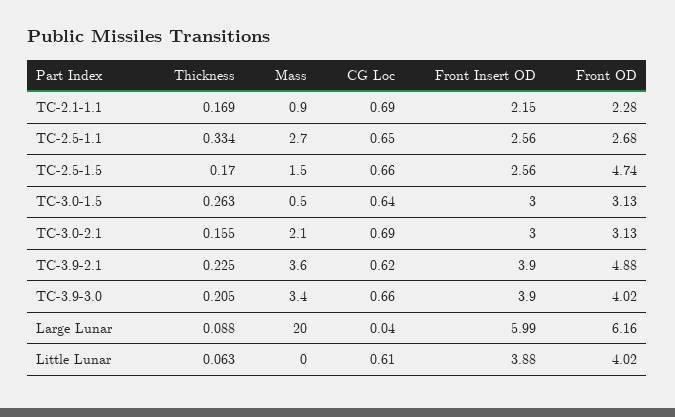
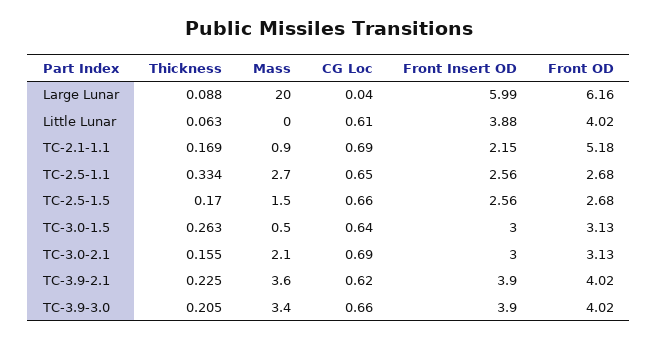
  {
    "Thickness": {
      "TC-2.1-1.1": 0.169,
      "TC-2.5-1.1": 0.334,
      "TC-2.5-1.5": 0.17,
      "TC-3.0-1.5": 0.263,
      "TC-3.0-2.1": 0.155,
      "TC-3.9-2.1": 0.225,
      "TC-3.9-3.0": 0.205,
      "Large Lunar": 0.088,
      "Little Lunar": 0.063
    },
    "Mass": {
      "TC-2.1-1.1": 0.9,
      "TC-2.5-1.1": 2.7,
      "TC-2.5-1.5": 1.5,
      "TC-3.0-1.5": 0.5,
      "TC-3.0-2.1": 2.1,
      "TC-3.9-2.1": 3.6,
      "TC-3.9-3.0": 3.4,
      "Large Lunar": 20,
      "Little Lunar": 0
    },
    "CG Loc": {
      "TC-2.1-1.1": 0.69,
      "TC-2.5-1.1": 0.65,
      "TC-2.5-1.5": 0.66,
      "TC-3.0-1.5": 0.64,
      "TC-3.0-2.1": 0.69,
      "TC-3.9-2.1": 0.62,
      "TC-3.9-3.0": 0.66,
      "Large Lunar": 0.04,
      "Little Lunar": 0.61
    },
    "Front Insert OD": {
      "TC-2.1-1.1": 2.15,
      "TC-2.5-1.1": 2.56,
      "TC-2.5-1.5": 2.56,
      "TC-3.0-1.5": 3,
      "TC-3.0-2.1": 3,
      "TC-3.9-2.1": 3.9,
      "TC-3.9-3.0": 3.9,
      "Large Lunar": 5.99,
      "Little Lunar": 3.88
    },
    "Front OD": {
-     "TC-2.1-1.1": 2.28,
+     "TC-2.1-1.1": 5.18,
      "TC-2.5-1.1": 2.68,
-     "TC-2.5-1.5": 4.74,
+     "TC-2.5-1.5": 2.68,
      "TC-3.0-1.5": 3.13,
      "TC-3.0-2.1": 3.13,
-     "TC-3.9-2.1": 4.88,
+     "TC-3.9-2.1": 4.02,
      "TC-3.9-3.0": 4.02,
      "Large Lunar": 6.16,
      "Little Lunar": 4.02
    }
  }

